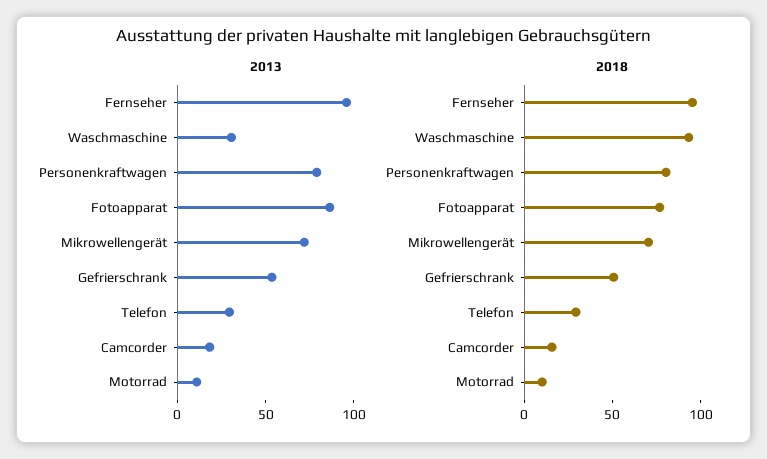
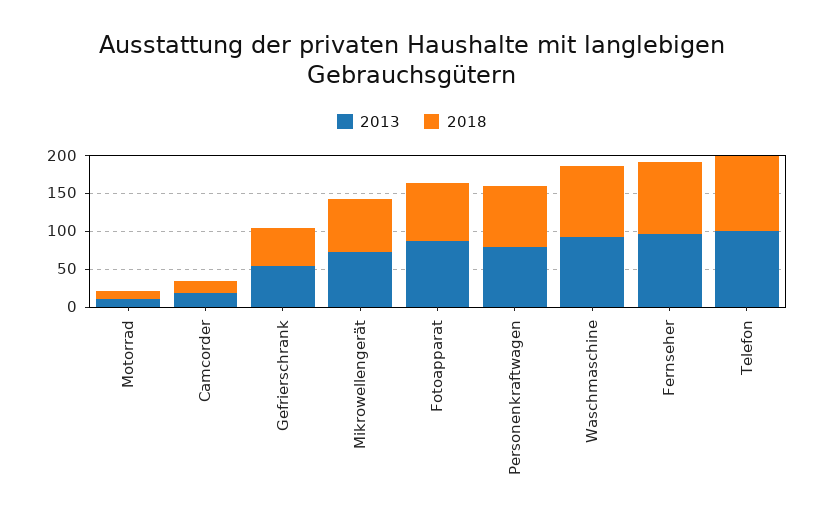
  {
    "2013": {
      "Fernseher": 100,
-     "Waschmaschine": 30,
+     "Waschmaschine": 100,
      "Personenkraftwagen": 80,
      "Fotoapparat": 90,
      "Mikrowellengerät": 70,
      "Gefrierschrank": 50,
-     "Telefon": 30,
+     "Telefon": 100,
      "Camcorder": 20,
      "Motorrad": 10
    },
    "2018": {
      "Fernseher": 100,
      "Waschmaschine": 90,
      "Personenkraftwagen": 80,
      "Fotoapparat": 80,
      "Mikrowellengerät": 70,
      "Gefrierschrank": 50,
-     "Telefon": 30,
+     "Telefon": 100,
      "Camcorder": 20,
      "Motorrad": 10
    }
  }

